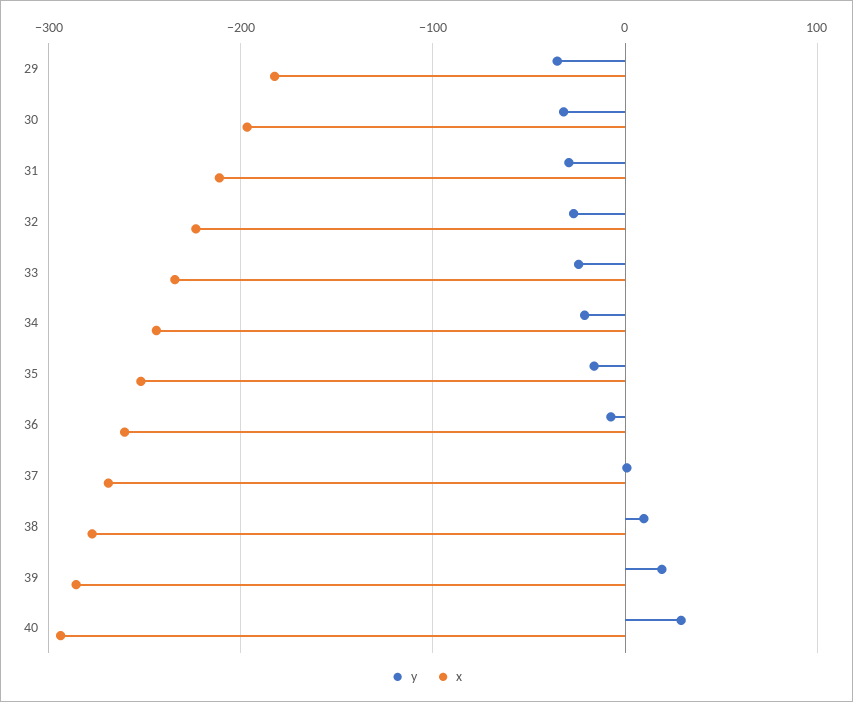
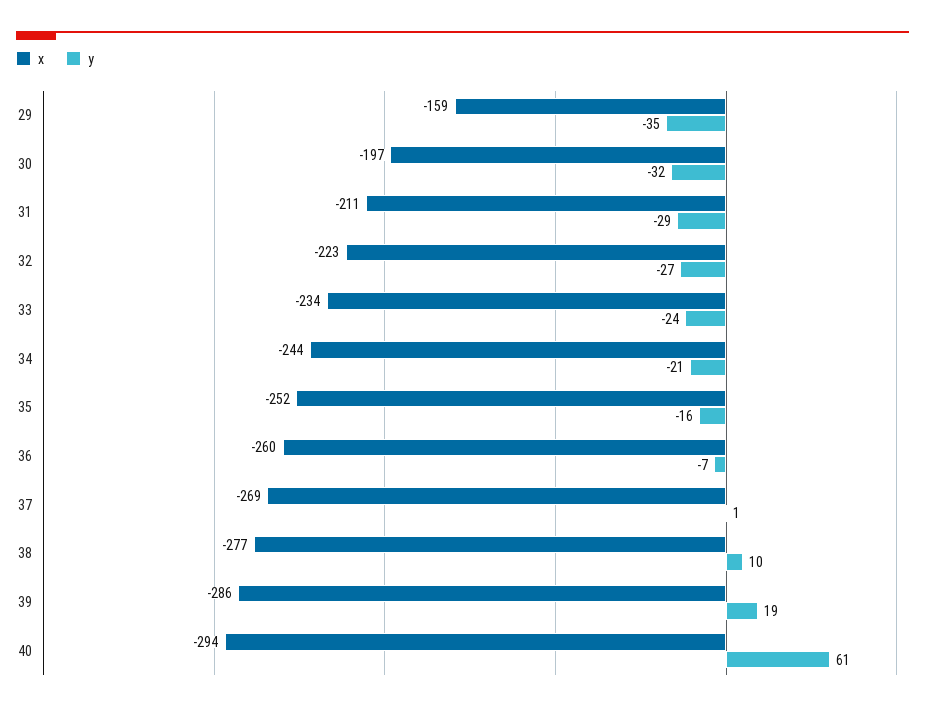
  {
    "y": {
      "29": -35,
      "30": -32,
      "31": -29,
      "32": -27,
      "33": -24,
      "34": -21,
      "35": -16,
      "36": -7,
      "37": 1,
      "38": 10,
      "39": 19,
-     "40": 30
+     "40": 61
    },
    "x": {
-     "29": -180,
+     "29": -159,
      "30": -197,
      "31": -211,
      "32": -223,
      "33": -234,
      "34": -244,
      "35": -252,
      "36": -260,
      "37": -269,
      "38": -277,
      "39": -286,
      "40": -294
    }
  }

